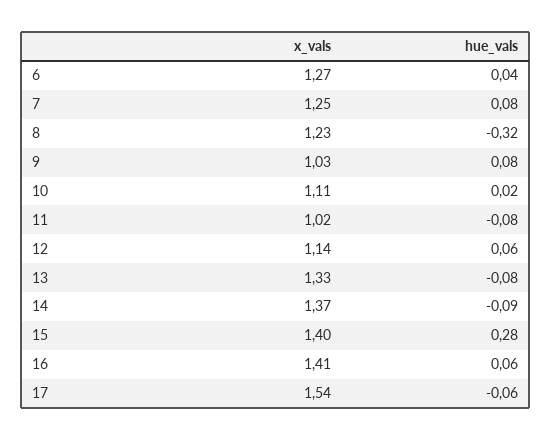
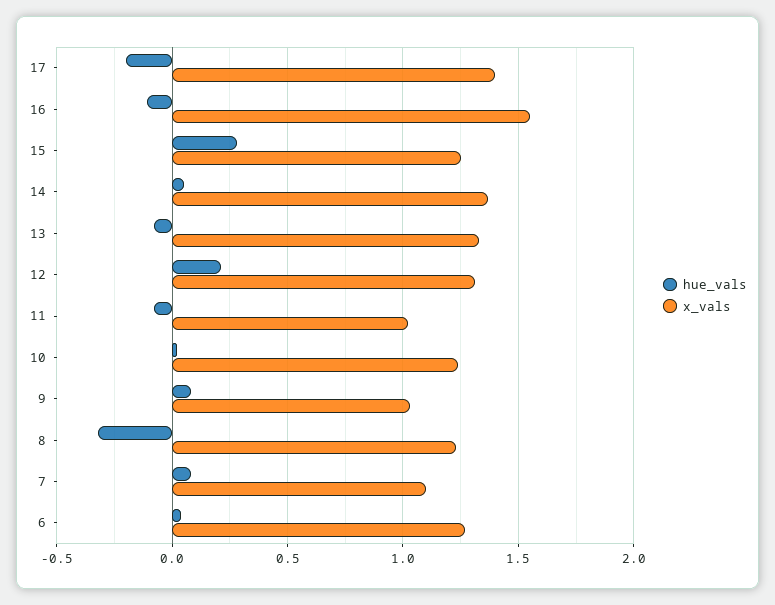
  {
    "x_vals": {
      "6": 1.27,
-     "7": 1.25,
+     "7": 1.1,
      "8": 1.23,
      "9": 1.03,
-     "10": 1.11,
+     "10": 1.25,
      "11": 1.02,
-     "12": 1.14,
+     "12": 1.3,
      "13": 1.33,
      "14": 1.37,
-     "15": 1.4,
+     "15": 1.25,
-     "16": 1.41,
+     "16": 1.55,
-     "17": 1.54
+     "17": 1.4
    },
    "hue_vals": {
      "6": 0.04,
      "7": 0.08,
      "8": -0.32,
      "9": 0.08,
      "10": 0.02,
      "11": -0.08,
-     "12": 0.06,
+     "12": 0.2,
      "13": -0.08,
-     "14": -0.09,
+     "14": 0.05,
      "15": 0.28,
-     "16": 0.06,
+     "16": -0.1,
-     "17": -0.06
+     "17": -0.2
    }
  }

